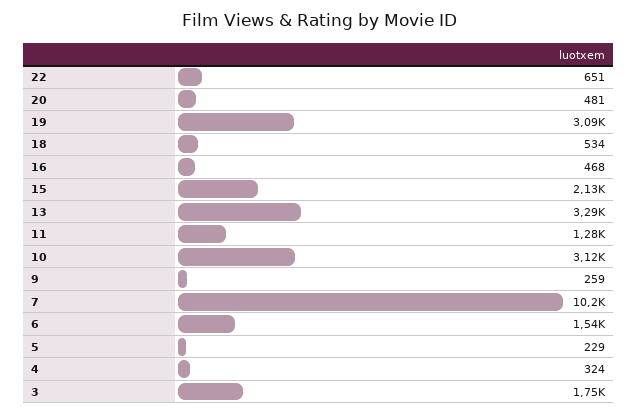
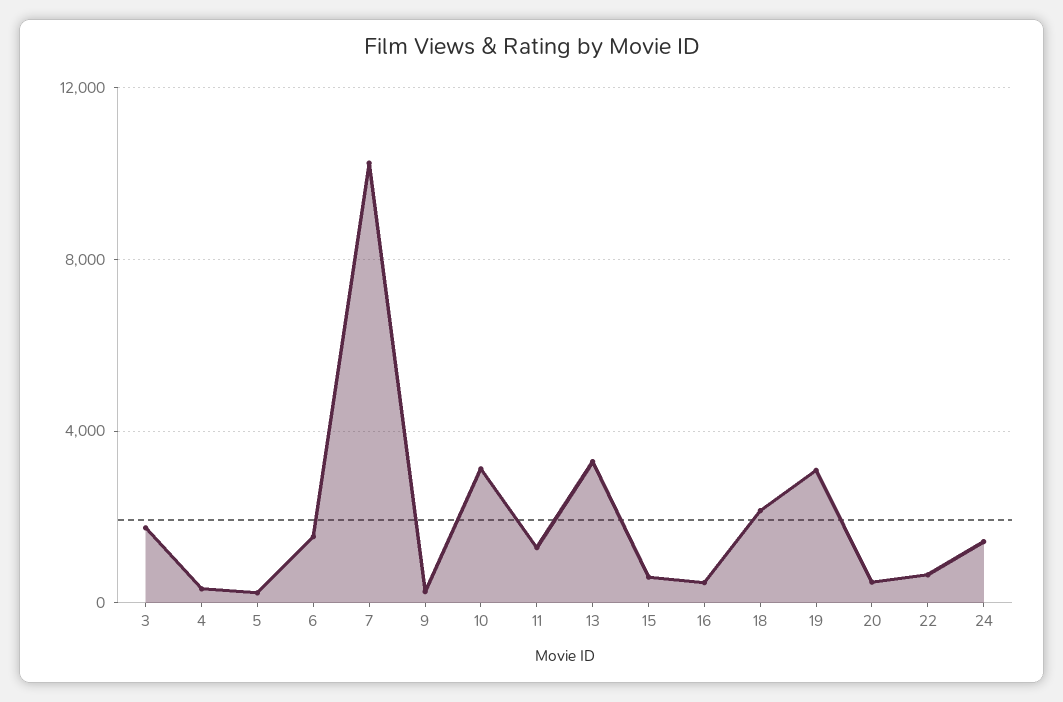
  {
    "22": 651,
    "20": 481,
    "19": 3090,
-   "18": 534,
+   "18": 2000,
    "16": 468,
-   "15": 2130,
+   "15": 500,
    "13": 3290,
    "11": 1280,
    "10": 3120,
    "9": 259,
    "7": 10200,
    "6": 1540,
    "5": 229,
    "4": 324,
-   "3": 1750
+   "3": 1750,
+   "24": 1500
  }

